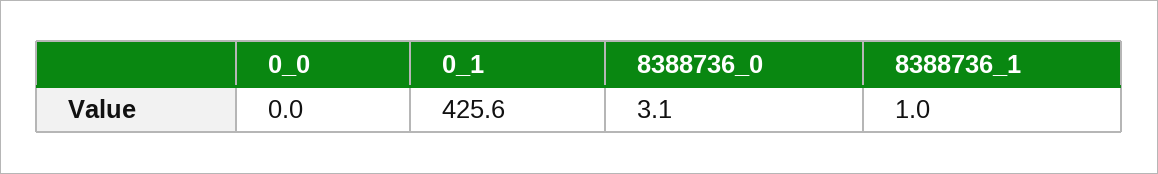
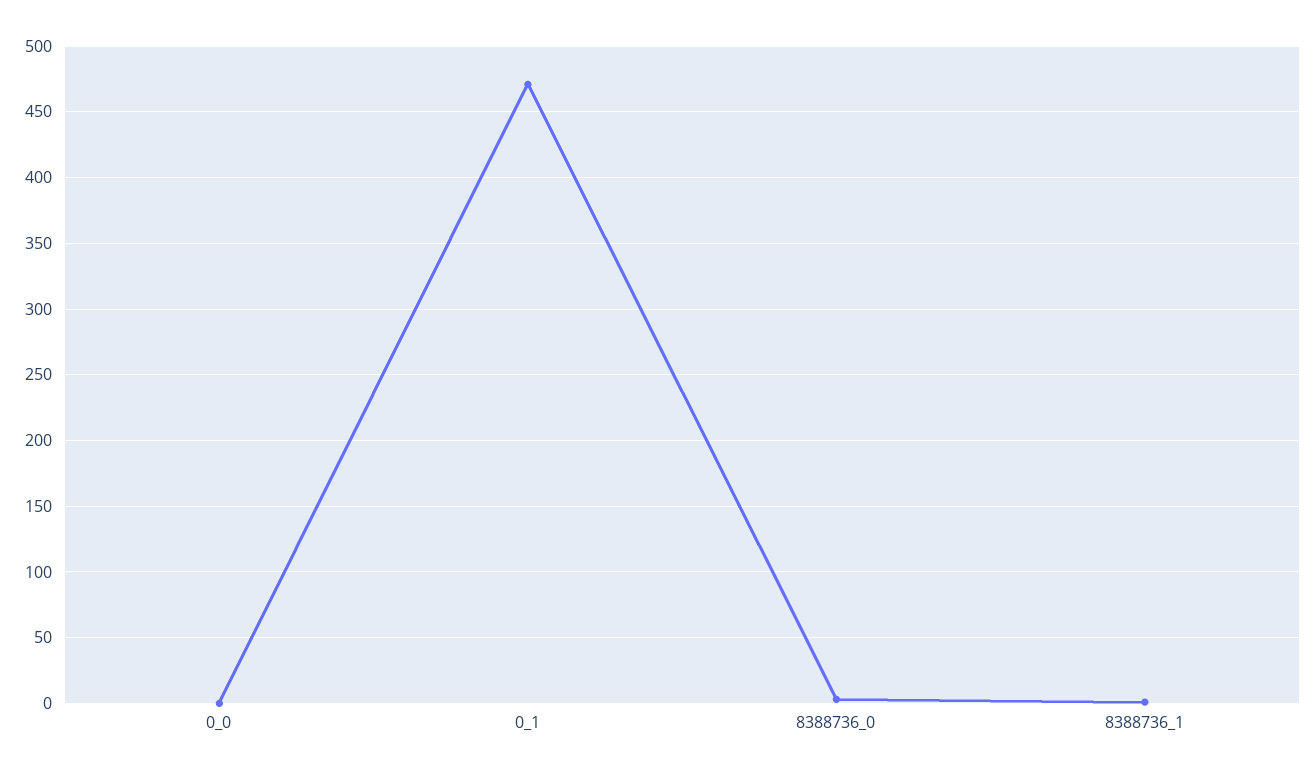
  {
    "0_0": 0,
-   "0_1": 425.6,
+   "0_1": 470,
    "8388736_0": 3.1,
    "8388736_1": 1
  }

